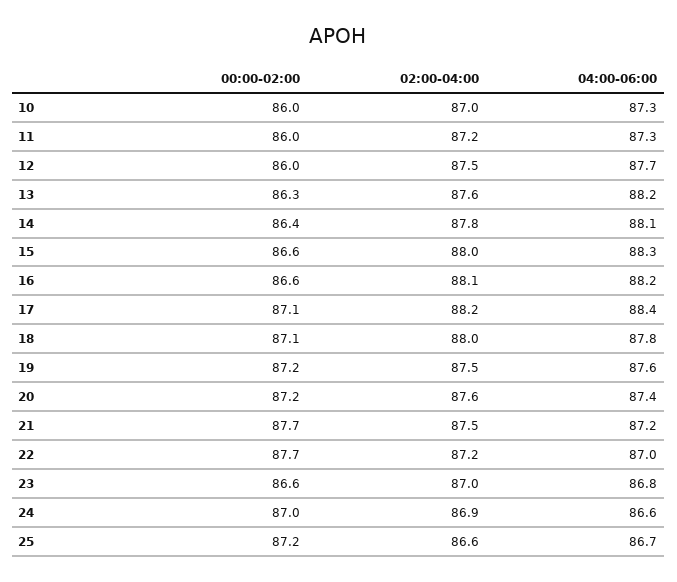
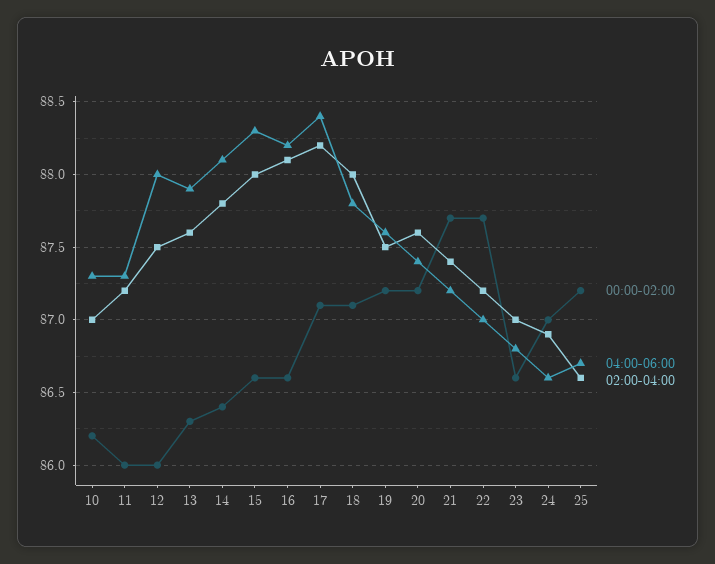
  {
    "00:00-02:00": {
-     "10": 86,
+     "10": 86.2,
      "11": 86,
      "12": 86,
      "13": 86.3,
      "14": 86.4,
      "15": 86.6,
      "16": 86.6,
      "17": 87.1,
      "18": 87.1,
      "19": 87.2,
      "20": 87.2,
      "21": 87.7,
      "22": 87.7,
      "23": 86.6,
      "24": 87,
      "25": 87.2
    },
    "02:00-04:00": {
      "10": 87,
      "11": 87.2,
      "12": 87.5,
      "13": 87.6,
      "14": 87.8,
      "15": 88,
      "16": 88.1,
      "17": 88.2,
      "18": 88,
      "19": 87.5,
      "20": 87.6,
-     "21": 87.5,
+     "21": 87.4,
      "22": 87.2,
      "23": 87,
      "24": 86.9,
      "25": 86.6
    },
    "04:00-06:00": {
      "10": 87.3,
      "11": 87.3,
-     "12": 87.7,
+     "12": 88,
-     "13": 88.2,
+     "13": 87.9,
      "14": 88.1,
      "15": 88.3,
      "16": 88.2,
      "17": 88.4,
      "18": 87.8,
      "19": 87.6,
      "20": 87.4,
      "21": 87.2,
      "22": 87,
      "23": 86.8,
      "24": 86.6,
      "25": 86.7
    }
  }

